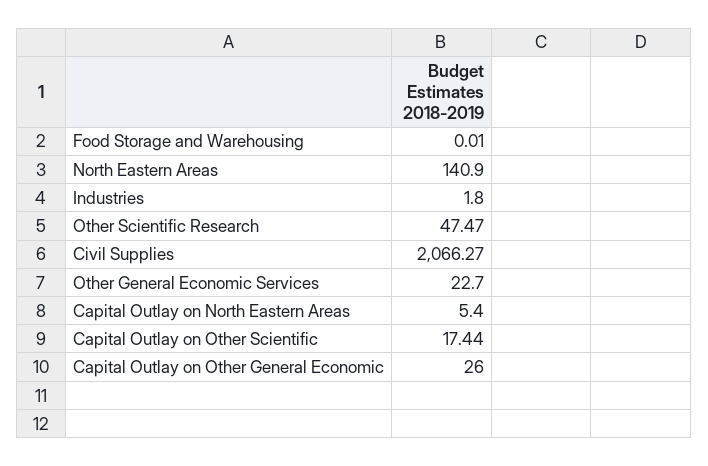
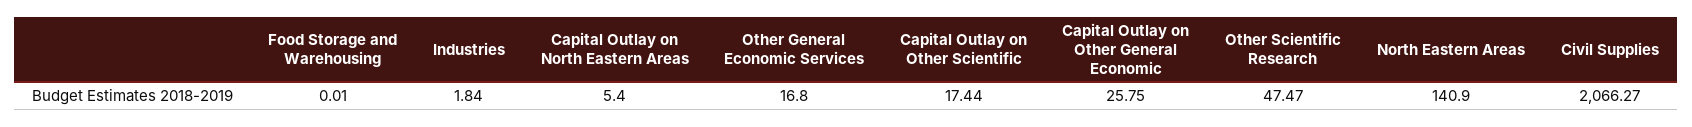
  {
    "Food Storage and Warehousing": 0.01,
    "North Eastern Areas": 140.9,
-   "Industries": 1.8,
+   "Industries": 1.84,
    "Other Scientific Research": 47.47,
    "Civil Supplies": 2066.27,
-   "Other General Economic Services": 22.7,
+   "Other General Economic Services": 16.8,
    "Capital Outlay on North Eastern Areas": 5.4,
    "Capital Outlay on Other Scientific": 17.44,
-   "Capital Outlay on Other General Economic": 26
+   "Capital Outlay on Other General Economic": 25.75
  }

